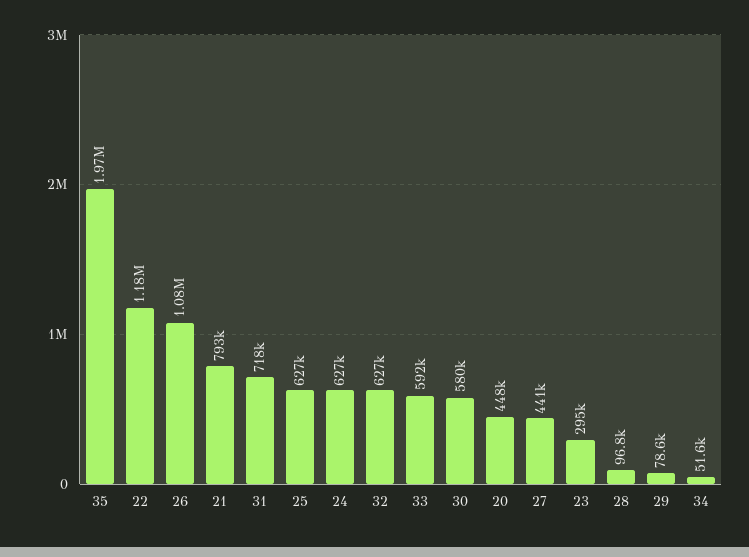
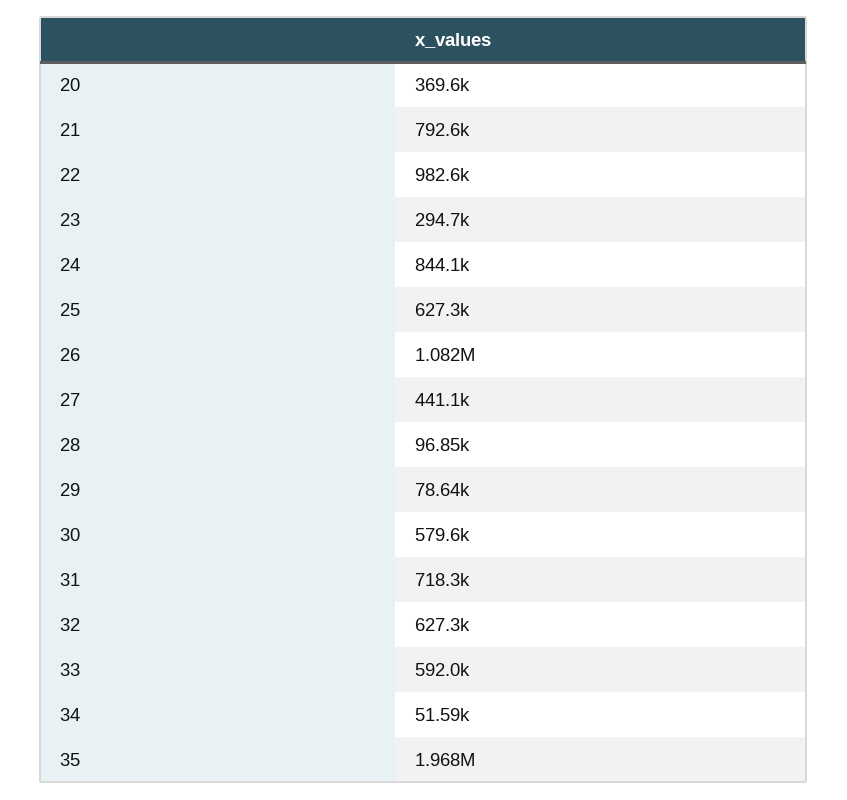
  {
    "35": 1968000,
-   "22": 1180000,
+   "22": 982600,
    "26": 1082000,
    "21": 792600,
    "31": 718300,
    "25": 627300,
-   "24": 627000,
+   "24": 844100,
    "32": 627300,
    "33": 592000,
    "30": 579600,
-   "20": 448000,
+   "20": 369600,
    "27": 441100,
    "23": 294700,
    "28": 96850,
    "29": 78640,
    "34": 51590
  }

